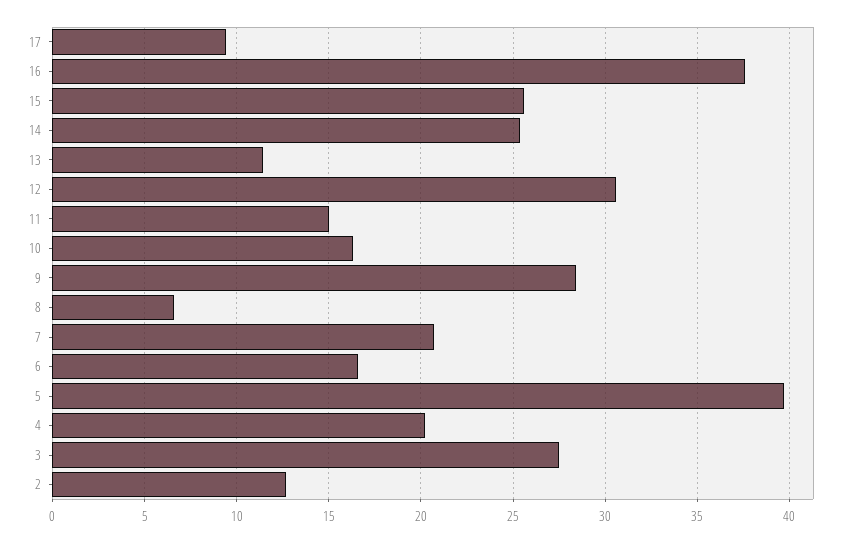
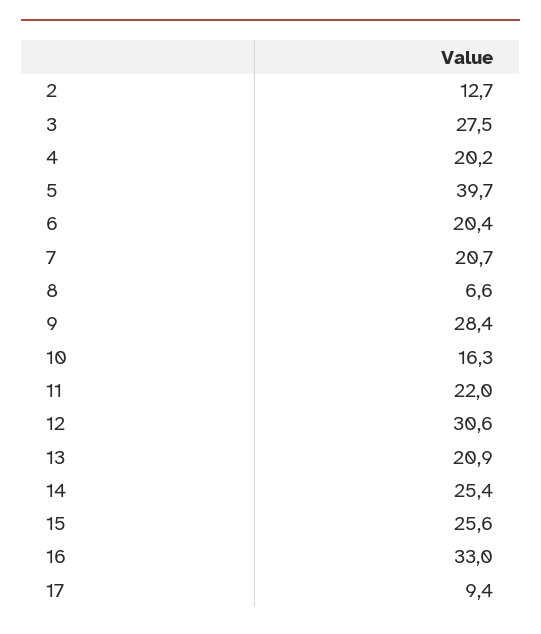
  {
    "17": 9.4,
-   "16": 37.5,
+   "16": 33,
    "15": 25.6,
    "14": 25.4,
-   "13": 11.5,
+   "13": 20.9,
    "12": 30.6,
-   "11": 15,
+   "11": 22,
    "10": 16.3,
    "9": 28.4,
    "8": 6.6,
    "7": 20.7,
-   "6": 16.5,
+   "6": 20.4,
    "5": 39.7,
    "4": 20.2,
    "3": 27.5,
    "2": 12.7
  }

